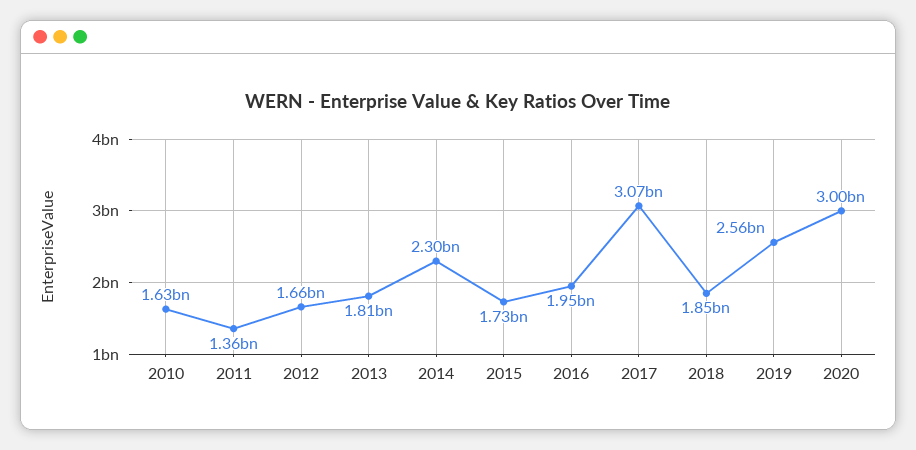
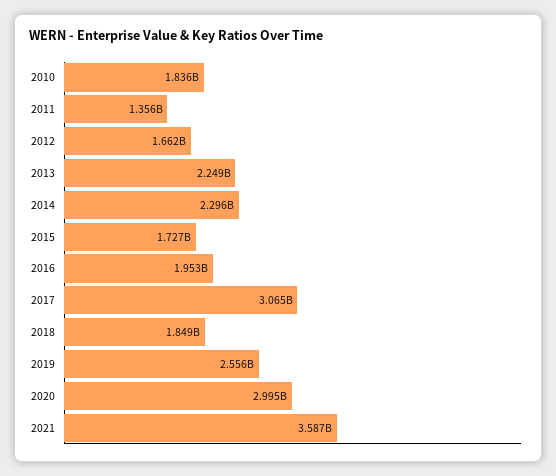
  {
-   "2010": 1630000000,
+   "2010": 1836000000,
    "2011": 1356000000,
    "2012": 1662000000,
-   "2013": 1810000000,
+   "2013": 2249000000,
    "2014": 2296000000,
    "2015": 1727000000,
    "2016": 1953000000,
    "2017": 3065000000,
    "2018": 1849000000,
    "2019": 2556000000,
-   "2020": 2995000000
+   "2020": 2995000000,
+   "2021": 3587000000
  }

